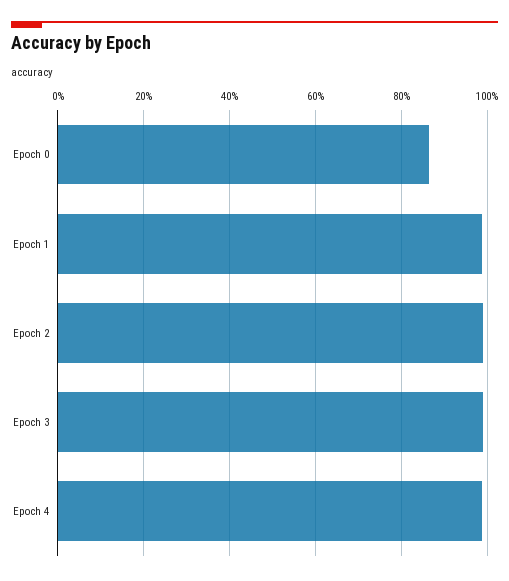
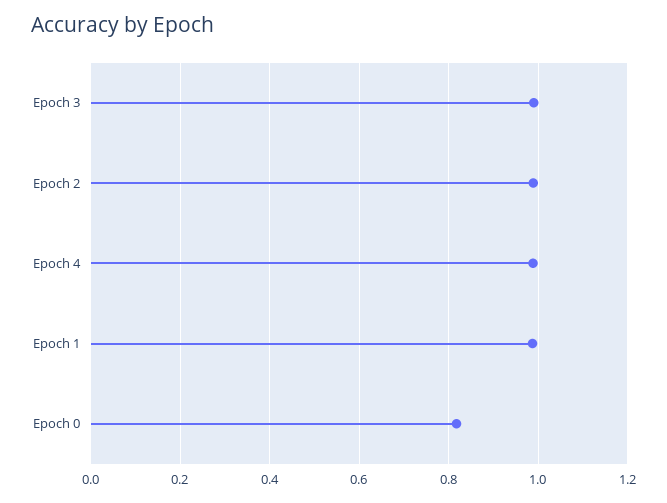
  {
-   "Epoch 0": 0.86,
+   "Epoch 0": 0.82,
    "Epoch 1": 0.98,
    "Epoch 2": 0.98,
    "Epoch 3": 0.98,
    "Epoch 4": 0.98
  }

